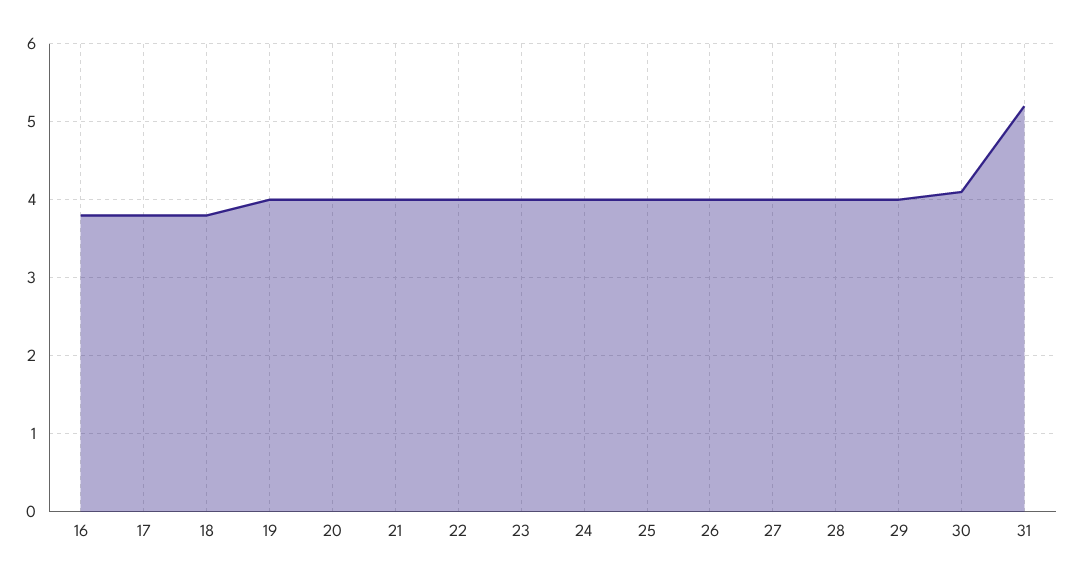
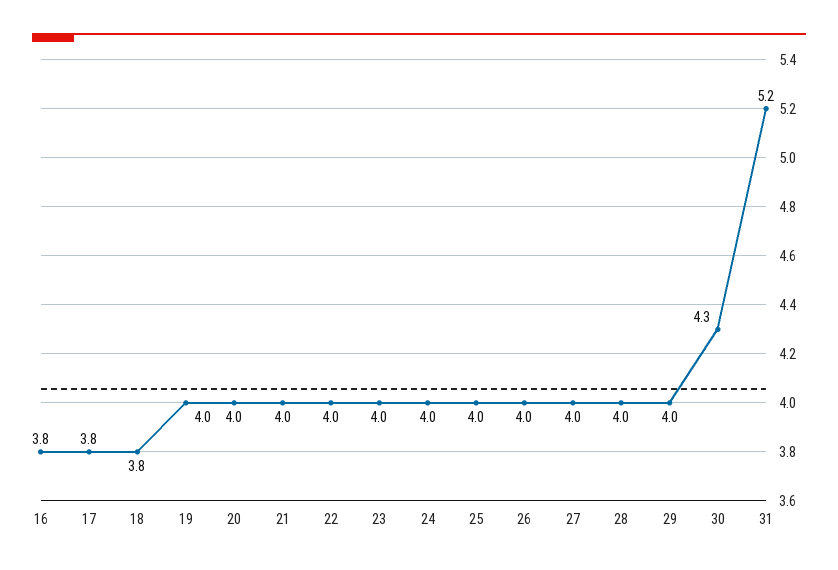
  {
    "16": 3.8,
    "17": 3.8,
    "18": 3.8,
    "19": 4,
    "20": 4,
    "21": 4,
    "22": 4,
    "23": 4,
    "24": 4,
    "25": 4,
    "26": 4,
    "27": 4,
    "28": 4,
    "29": 4,
-   "30": 4.1,
+   "30": 4.3,
    "31": 5.2
  }

